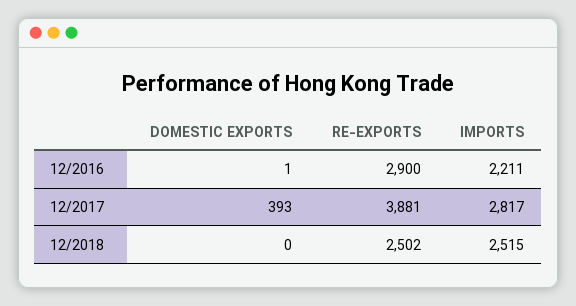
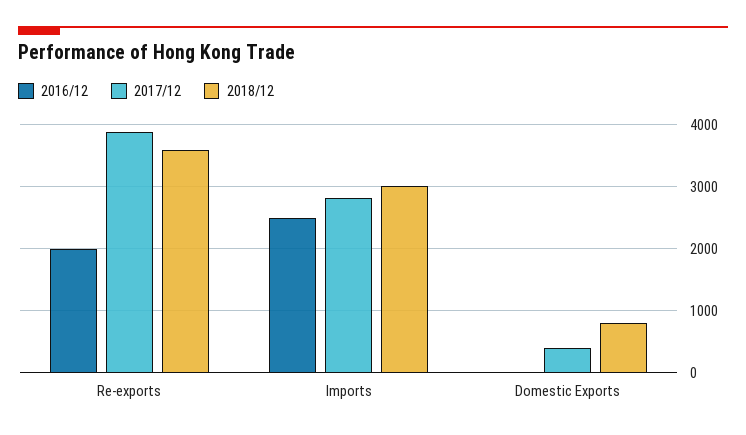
  {
    "12/2016": {
      "DOMESTIC EXPORTS": 1,
-     "RE-EXPORTS": 2900,
+     "RE-EXPORTS": 2000,
-     "IMPORTS": 2211
+     "IMPORTS": 2500
    },
    "12/2017": {
      "DOMESTIC EXPORTS": 393,
      "RE-EXPORTS": 3881,
      "IMPORTS": 2817
    },
    "12/2018": {
-     "DOMESTIC EXPORTS": 0,
+     "DOMESTIC EXPORTS": 800,
-     "RE-EXPORTS": 2502,
+     "RE-EXPORTS": 3600,
-     "IMPORTS": 2515
+     "IMPORTS": 3000
    }
  }

